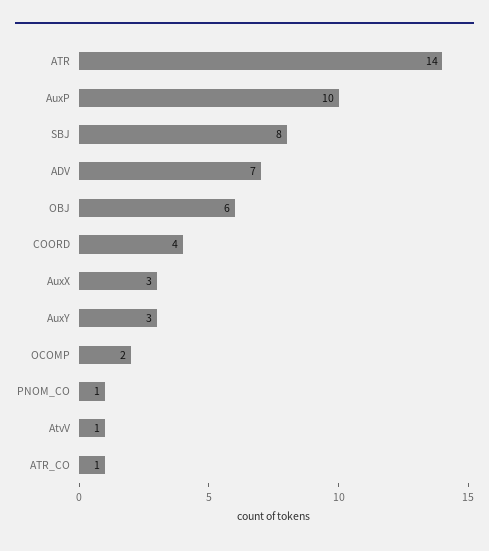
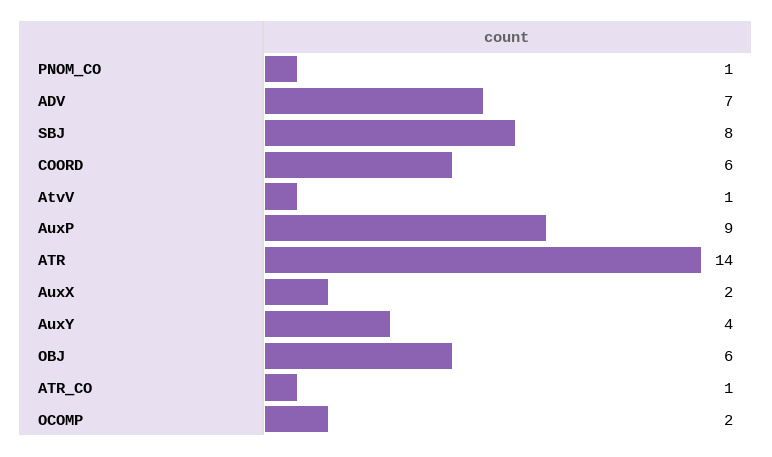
  {
    "ATR": 14,
-   "AuxP": 10,
+   "AuxP": 9,
    "SBJ": 8,
    "ADV": 7,
    "OBJ": 6,
-   "COORD": 4,
+   "COORD": 6,
-   "AuxX": 3,
+   "AuxX": 2,
-   "AuxY": 3,
+   "AuxY": 4,
    "OCOMP": 2,
    "PNOM_CO": 1,
    "AtvV": 1,
    "ATR_CO": 1
  }

